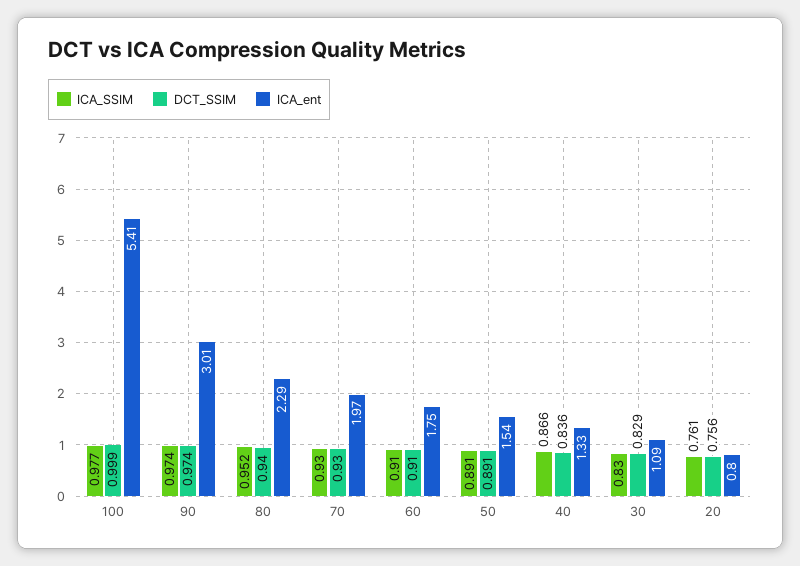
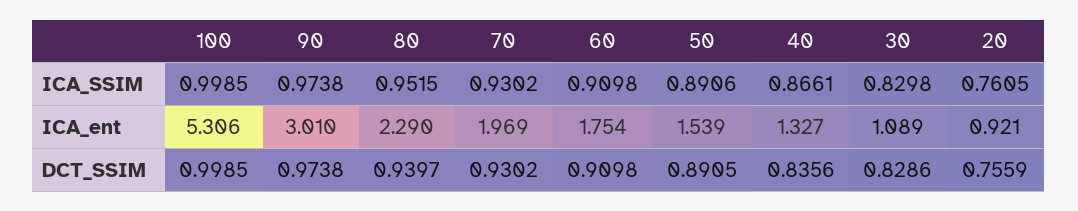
  {
    "ICA_SSIM": {
-     "100": 0.977,
+     "100": 0.9985,
      "90": 0.9738,
      "80": 0.9515,
      "70": 0.9302,
      "60": 0.9098,
      "50": 0.8906,
      "40": 0.8661,
      "30": 0.8298,
      "20": 0.7605
    },
    "DCT_SSIM": {
      "100": 0.9985,
      "90": 0.9738,
      "80": 0.9397,
      "70": 0.9302,
      "60": 0.9098,
      "50": 0.8905,
      "40": 0.8356,
      "30": 0.8286,
      "20": 0.7559
    },
    "ICA_ent": {
-     "100": 5.41,
+     "100": 5.306,
      "90": 3.01,
      "80": 2.29,
      "70": 1.969,
      "60": 1.754,
      "50": 1.539,
      "40": 1.327,
      "30": 1.089,
-     "20": 0.8
+     "20": 0.921
    }
  }

